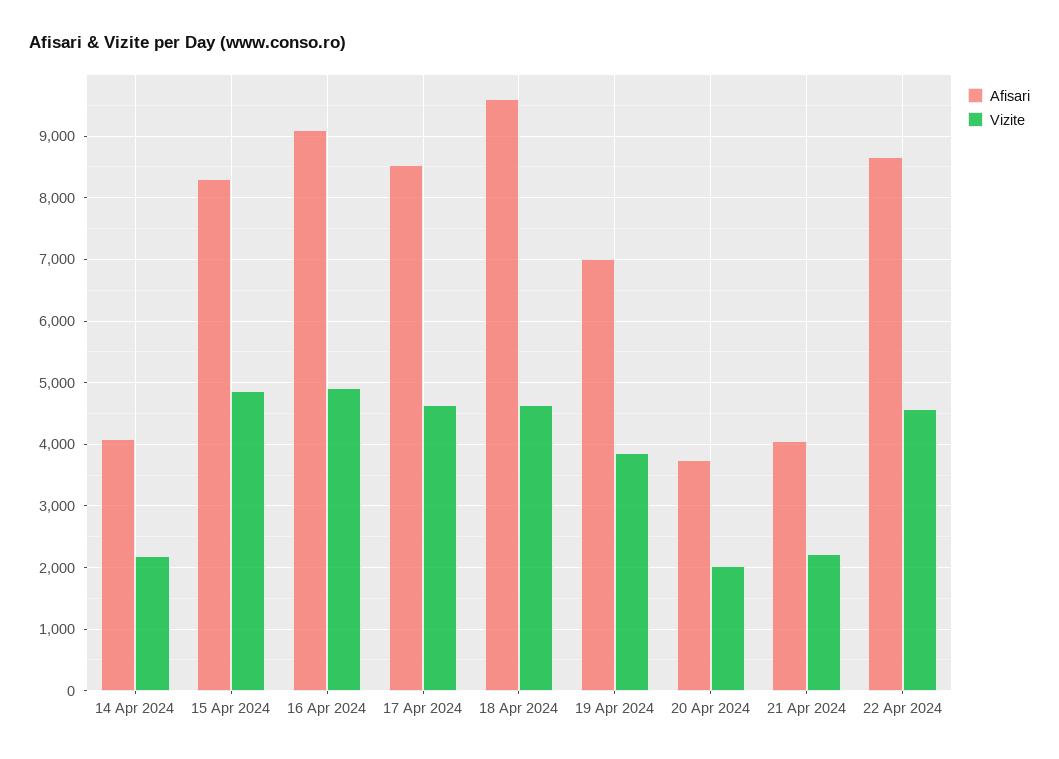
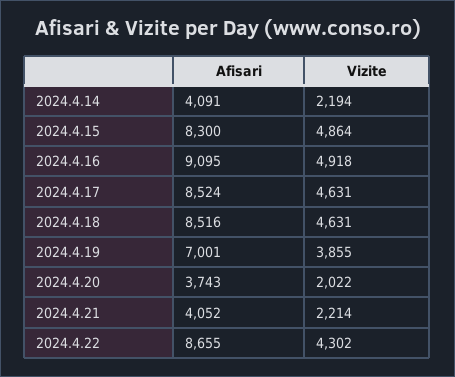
  {
    "Afisari": {
      "14 Apr 2024": 4091,
      "15 Apr 2024": 8300,
      "16 Apr 2024": 9095,
      "17 Apr 2024": 8524,
-     "18 Apr 2024": 9600,
+     "18 Apr 2024": 8516,
      "19 Apr 2024": 7001,
      "20 Apr 2024": 3743,
      "21 Apr 2024": 4052,
      "22 Apr 2024": 8655
    },
    "Vizite": {
      "14 Apr 2024": 2194,
      "15 Apr 2024": 4864,
      "16 Apr 2024": 4918,
      "17 Apr 2024": 4631,
      "18 Apr 2024": 4631,
      "19 Apr 2024": 3855,
      "20 Apr 2024": 2022,
      "21 Apr 2024": 2214,
-     "22 Apr 2024": 4600
+     "22 Apr 2024": 4302
    }
  }

